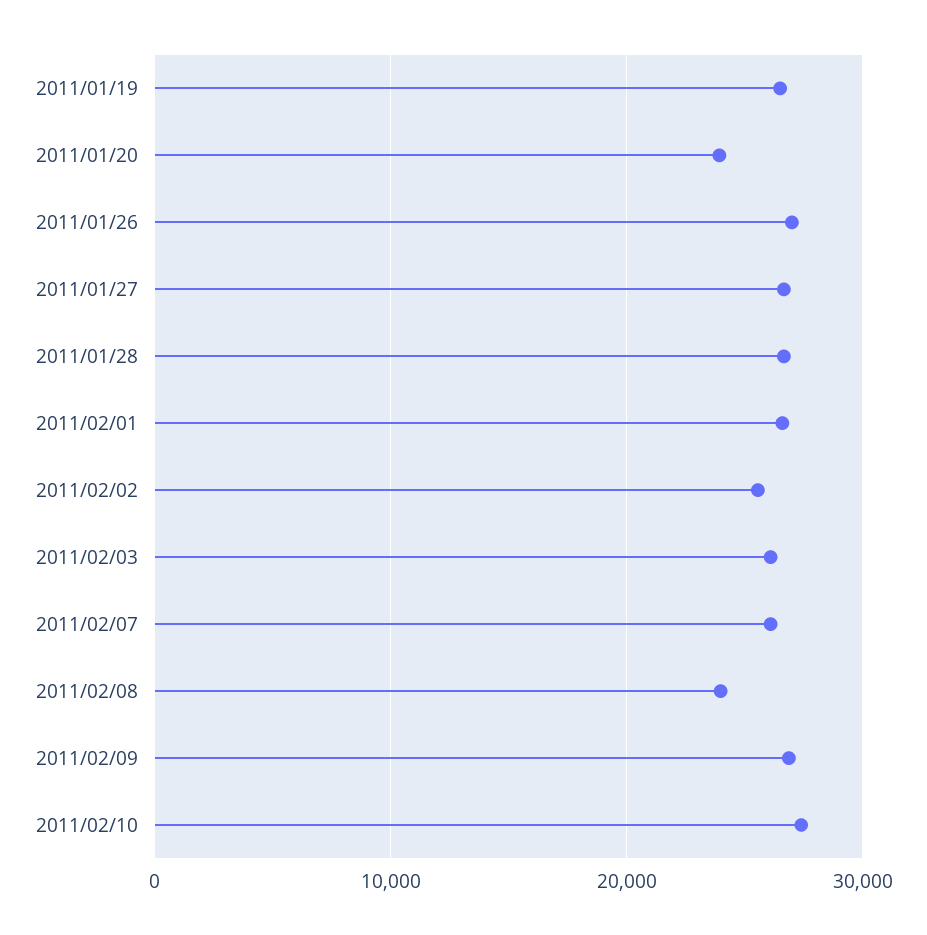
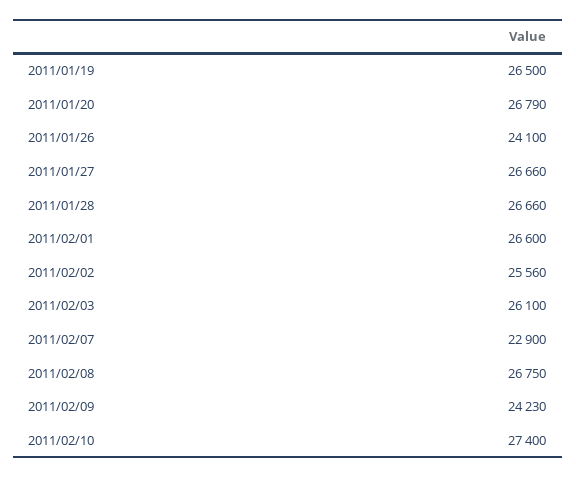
  {
    "2011/01/19": 26500,
-   "2011/01/20": 24000,
+   "2011/01/20": 26790,
-   "2011/01/26": 27000,
+   "2011/01/26": 24100,
    "2011/01/27": 26660,
    "2011/01/28": 26660,
    "2011/02/01": 26600,
    "2011/02/02": 25560,
    "2011/02/03": 26100,
-   "2011/02/07": 26000,
+   "2011/02/07": 22900,
-   "2011/02/08": 24000,
+   "2011/02/08": 26750,
-   "2011/02/09": 27000,
+   "2011/02/09": 24230,
    "2011/02/10": 27400
  }

